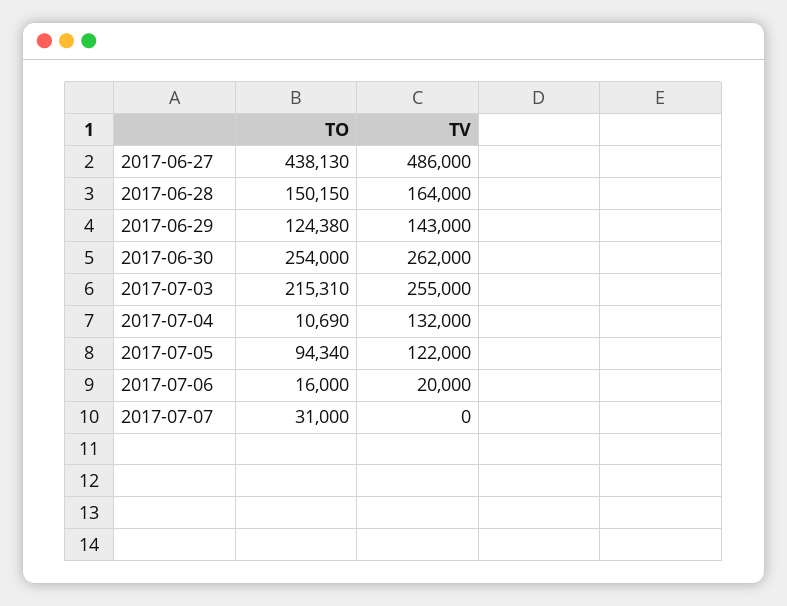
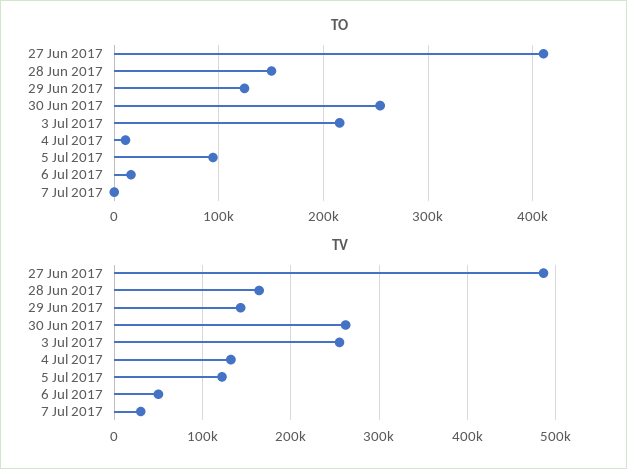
  {
    "TO": {
-     "2017-06-27": 438130,
+     "2017-06-27": 410000,
      "2017-06-28": 150150,
      "2017-06-29": 124380,
      "2017-06-30": 254000,
      "2017-07-03": 215310,
      "2017-07-04": 10690,
      "2017-07-05": 94340,
      "2017-07-06": 16000,
-     "2017-07-07": 31000
+     "2017-07-07": 0
    },
    "TV": {
      "2017-06-27": 486000,
      "2017-06-28": 164000,
      "2017-06-29": 143000,
      "2017-06-30": 262000,
      "2017-07-03": 255000,
      "2017-07-04": 132000,
      "2017-07-05": 122000,
-     "2017-07-06": 20000,
+     "2017-07-06": 50000,
-     "2017-07-07": 0
+     "2017-07-07": 30000
    }
  }

